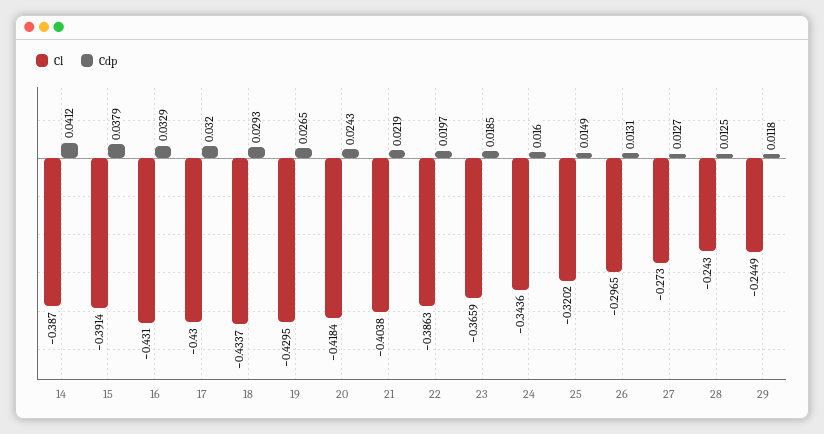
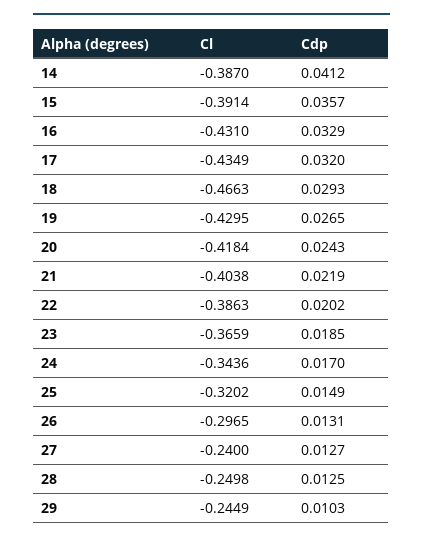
  {
    "Cl": {
      "14": -0.387,
      "15": -0.3914,
      "16": -0.431,
-     "17": -0.43,
+     "17": -0.4349,
-     "18": -0.4337,
+     "18": -0.4663,
      "19": -0.4295,
      "20": -0.4184,
      "21": -0.4038,
      "22": -0.3863,
      "23": -0.3659,
      "24": -0.3436,
      "25": -0.3202,
      "26": -0.2965,
-     "27": -0.273,
+     "27": -0.24,
-     "28": -0.243,
+     "28": -0.2498,
      "29": -0.2449
    },
    "Cdp": {
      "14": 0.0412,
-     "15": 0.0379,
+     "15": 0.0357,
      "16": 0.0329,
      "17": 0.032,
      "18": 0.0293,
      "19": 0.0265,
      "20": 0.0243,
      "21": 0.0219,
-     "22": 0.0197,
+     "22": 0.0202,
      "23": 0.0185,
-     "24": 0.016,
+     "24": 0.017,
      "25": 0.0149,
      "26": 0.0131,
      "27": 0.0127,
      "28": 0.0125,
-     "29": 0.0118
+     "29": 0.0103
    }
  }

